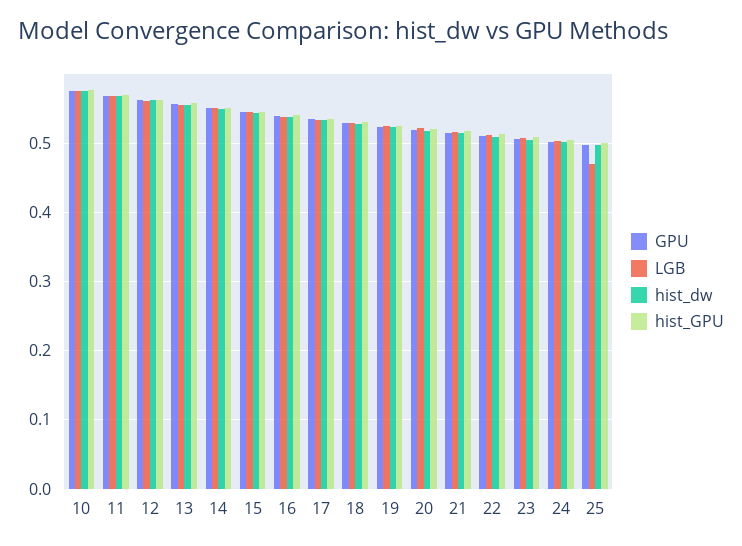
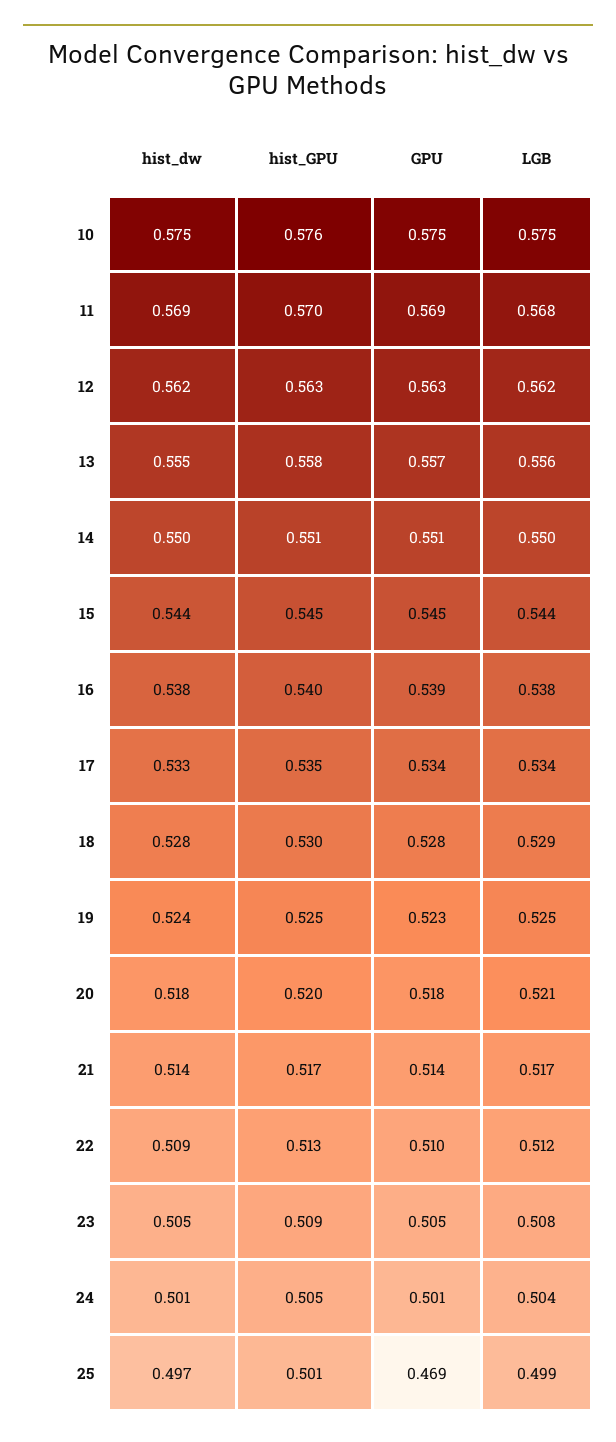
  {
    "GPU": {
      "10": 0.575,
      "11": 0.569,
      "12": 0.563,
      "13": 0.557,
      "14": 0.551,
      "15": 0.545,
      "16": 0.539,
      "17": 0.534,
      "18": 0.528,
      "19": 0.523,
      "20": 0.518,
      "21": 0.514,
      "22": 0.51,
      "23": 0.505,
      "24": 0.501,
-     "25": 0.5
+     "25": 0.469
    },
    "LGB": {
      "10": 0.575,
      "11": 0.568,
      "12": 0.562,
      "13": 0.556,
      "14": 0.55,
      "15": 0.544,
      "16": 0.538,
      "17": 0.534,
      "18": 0.529,
      "19": 0.525,
      "20": 0.521,
      "21": 0.517,
      "22": 0.512,
      "23": 0.508,
      "24": 0.504,
-     "25": 0.47
+     "25": 0.499
    },
    "hist_dw": {
      "10": 0.575,
      "11": 0.569,
      "12": 0.562,
      "13": 0.555,
      "14": 0.55,
      "15": 0.544,
      "16": 0.538,
      "17": 0.533,
      "18": 0.528,
      "19": 0.524,
      "20": 0.518,
      "21": 0.514,
      "22": 0.509,
      "23": 0.505,
      "24": 0.501,
      "25": 0.497
    },
    "hist_GPU": {
      "10": 0.576,
      "11": 0.57,
      "12": 0.563,
      "13": 0.558,
      "14": 0.551,
      "15": 0.545,
      "16": 0.54,
      "17": 0.535,
      "18": 0.53,
      "19": 0.525,
      "20": 0.52,
      "21": 0.517,
      "22": 0.513,
      "23": 0.509,
      "24": 0.505,
      "25": 0.501
    }
  }

